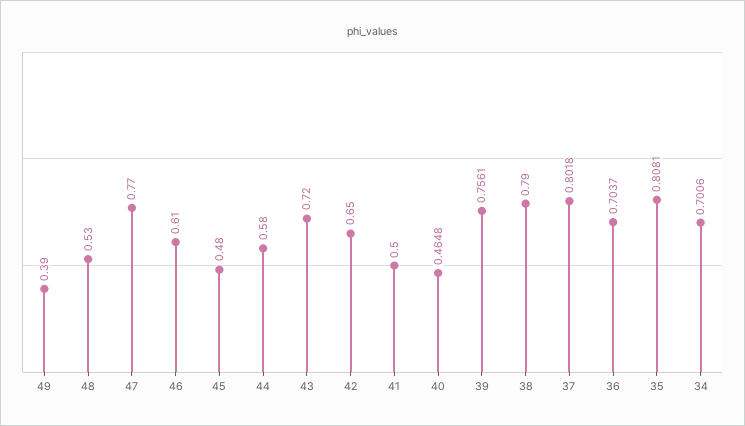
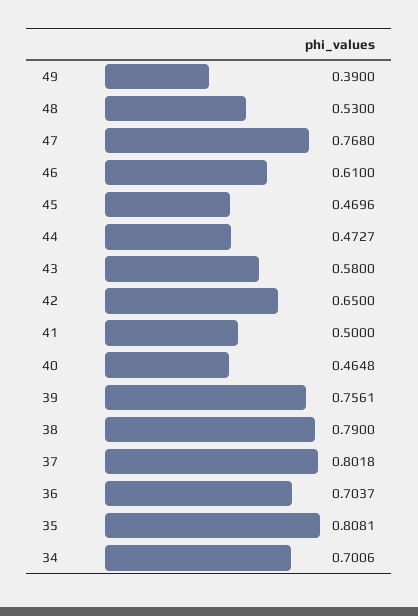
  {
    "49": 0.39,
    "48": 0.53,
-   "47": 0.77,
+   "47": 0.768,
    "46": 0.61,
-   "45": 0.48,
+   "45": 0.4696,
-   "44": 0.58,
+   "44": 0.4727,
-   "43": 0.72,
+   "43": 0.58,
    "42": 0.65,
    "41": 0.5,
    "40": 0.4648,
    "39": 0.7561,
    "38": 0.79,
    "37": 0.8018,
    "36": 0.7037,
    "35": 0.8081,
    "34": 0.7006
  }

